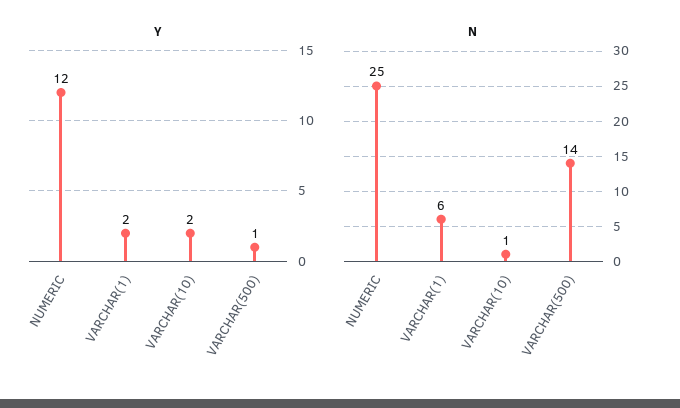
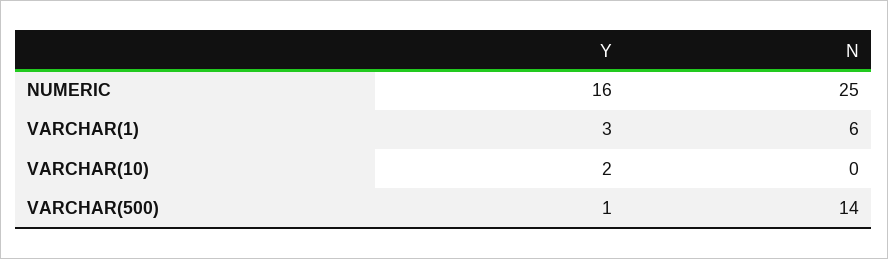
  {
    "Y": {
-     "NUMERIC": 12,
+     "NUMERIC": 16,
-     "VARCHAR(1)": 2,
+     "VARCHAR(1)": 3,
      "VARCHAR(10)": 2,
      "VARCHAR(500)": 1
    },
    "N": {
      "NUMERIC": 25,
      "VARCHAR(1)": 6,
-     "VARCHAR(10)": 1,
+     "VARCHAR(10)": 0,
      "VARCHAR(500)": 14
    }
  }

